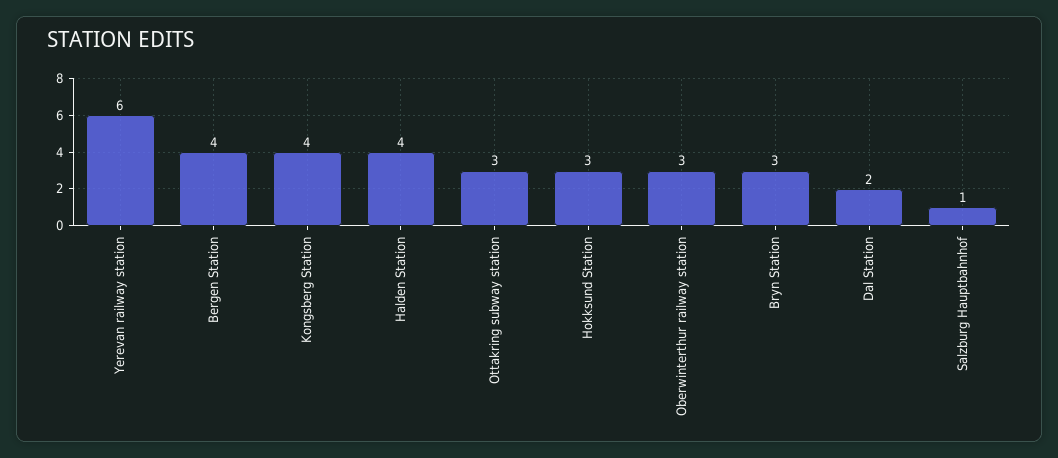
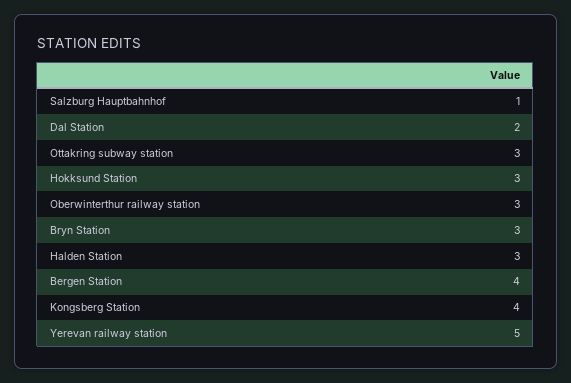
  {
-   "Yerevan railway station": 6,
+   "Yerevan railway station": 5,
    "Bergen Station": 4,
    "Kongsberg Station": 4,
-   "Halden Station": 4,
+   "Halden Station": 3,
    "Ottakring subway station": 3,
    "Hokksund Station": 3,
    "Oberwinterthur railway station": 3,
    "Bryn Station": 3,
    "Dal Station": 2,
    "Salzburg Hauptbahnhof": 1
  }

